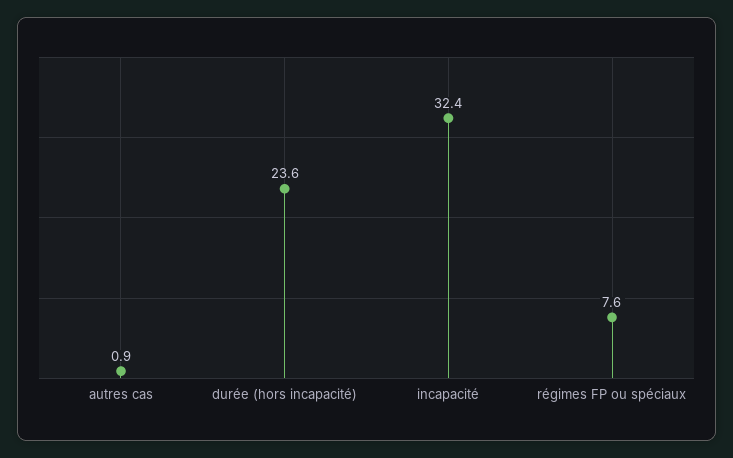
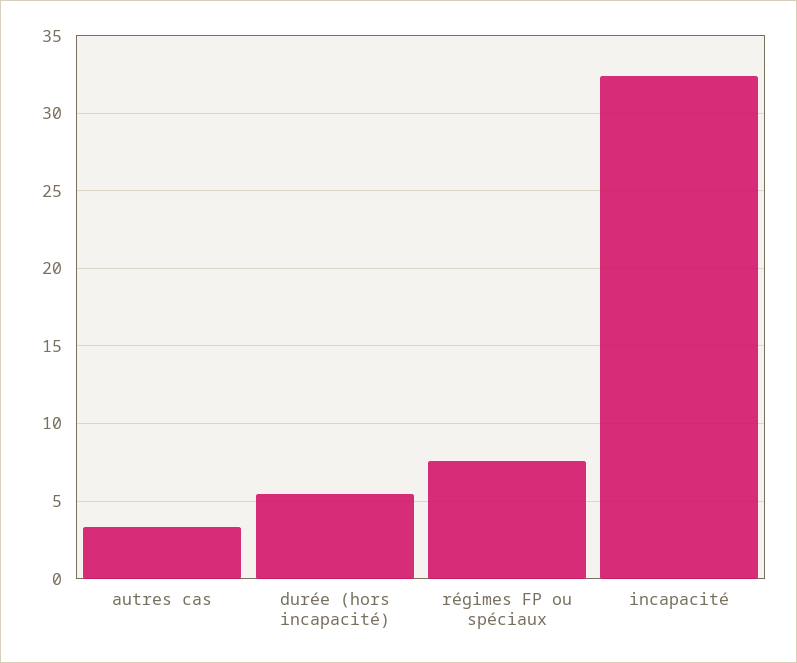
  {
-   "autres cas": 0.9,
+   "autres cas": 3.5,
-   "durée (hors incapacité)": 23.6,
+   "durée (hors incapacité)": 5.5,
    "incapacité": 32.4,
    "régimes FP ou spéciaux": 7.6
  }

